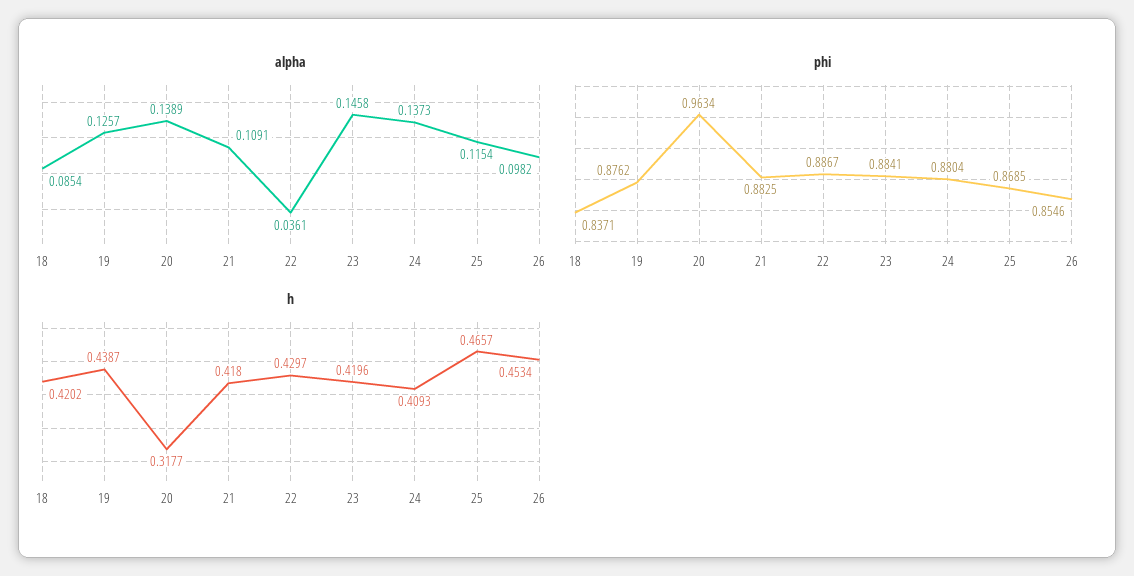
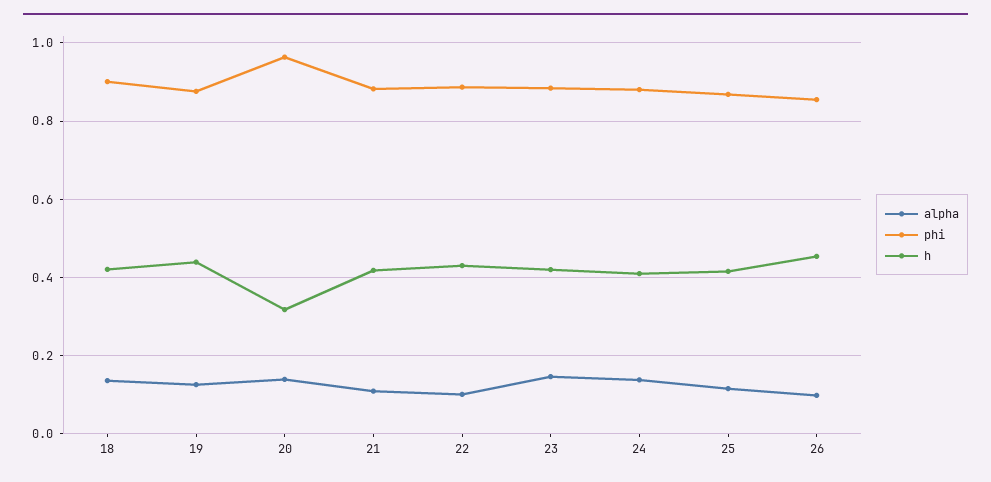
  {
    "alpha": {
-     "18": 0.0854,
+     "18": 0.14,
      "19": 0.1257,
      "20": 0.1389,
      "21": 0.1091,
-     "22": 0.0361,
+     "22": 0.1,
      "23": 0.1458,
      "24": 0.1373,
      "25": 0.1154,
      "26": 0.0982
    },
    "phi": {
-     "18": 0.8371,
+     "18": 0.9,
      "19": 0.8762,
      "20": 0.9634,
      "21": 0.8825,
      "22": 0.8867,
      "23": 0.8841,
      "24": 0.8804,
      "25": 0.8685,
      "26": 0.8546
    },
    "h": {
      "18": 0.4202,
      "19": 0.4387,
      "20": 0.3177,
      "21": 0.418,
      "22": 0.4297,
      "23": 0.4196,
      "24": 0.4093,
-     "25": 0.4657,
+     "25": 0.42,
      "26": 0.4534
    }
  }

